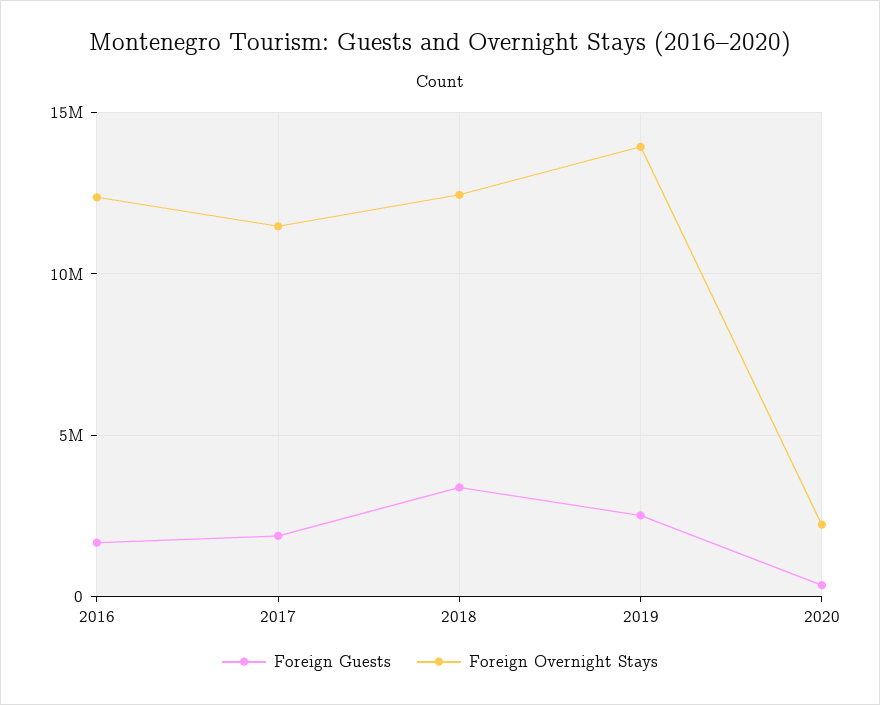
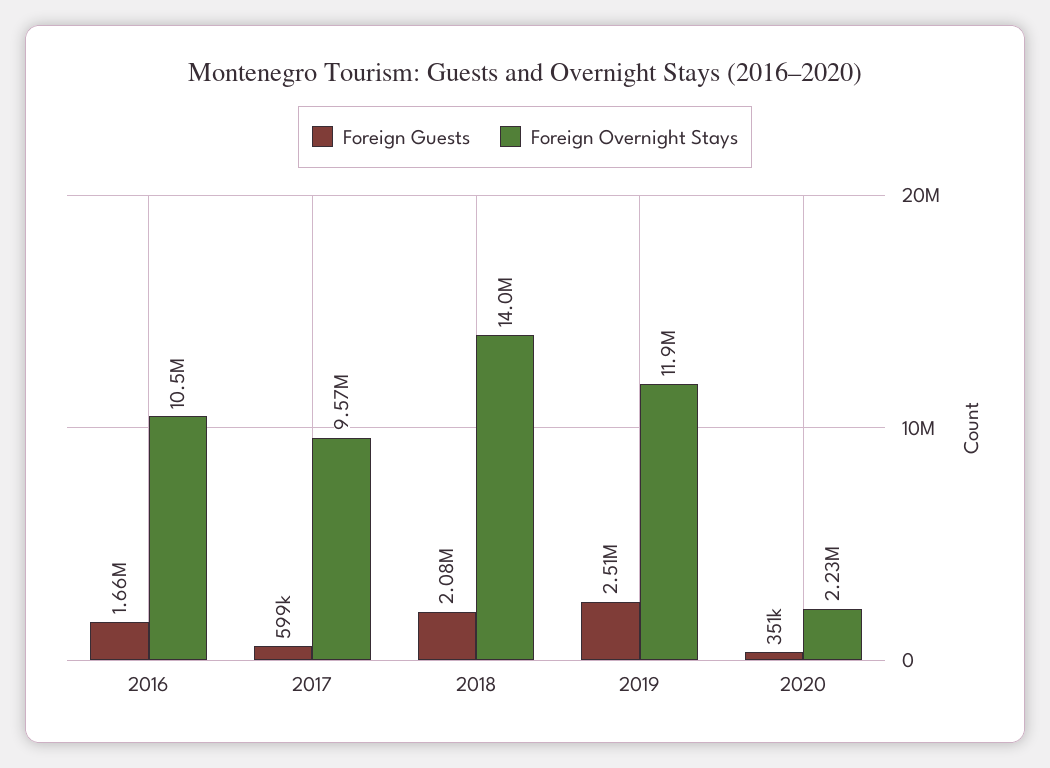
  {
    "Foreign Guests": {
      "2016": 1660000,
-     "2017": 2000000,
+     "2017": 599000,
-     "2018": 3500000,
+     "2018": 2080000,
      "2019": 2510000,
      "2020": 351000
    },
    "Foreign Overnight Stays": {
-     "2016": 12500000,
+     "2016": 10500000,
-     "2017": 11500000,
+     "2017": 9570000,
-     "2018": 12500000,
+     "2018": 14000000,
-     "2019": 14000000,
+     "2019": 11900000,
      "2020": 2230000
    }
  }

